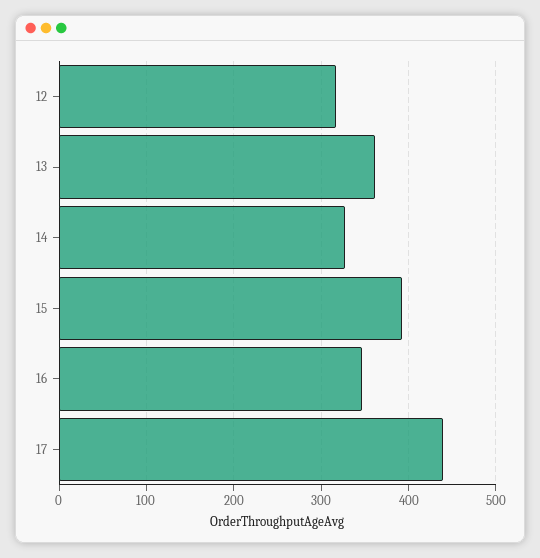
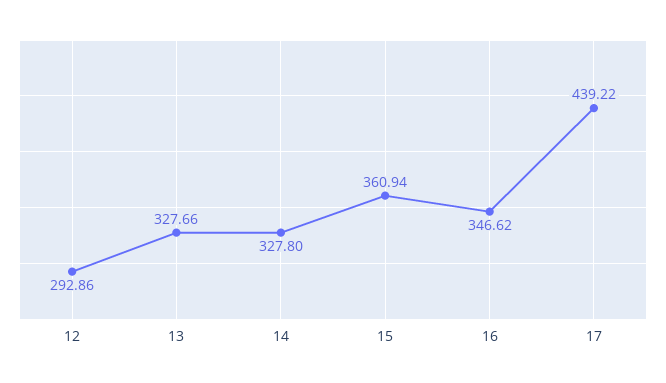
  {
-   "12": 320,
+   "12": 292.86,
-   "13": 360,
+   "13": 327.66,
    "14": 327.8,
-   "15": 390,
+   "15": 360.94,
    "16": 346.62,
    "17": 439.22
  }

